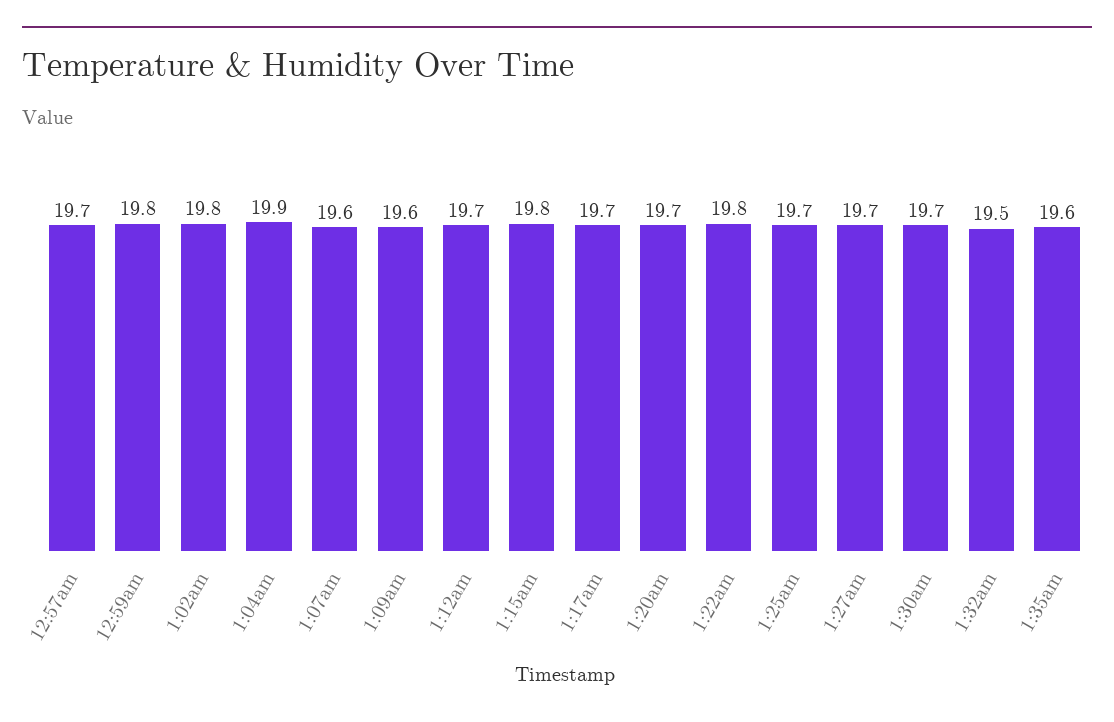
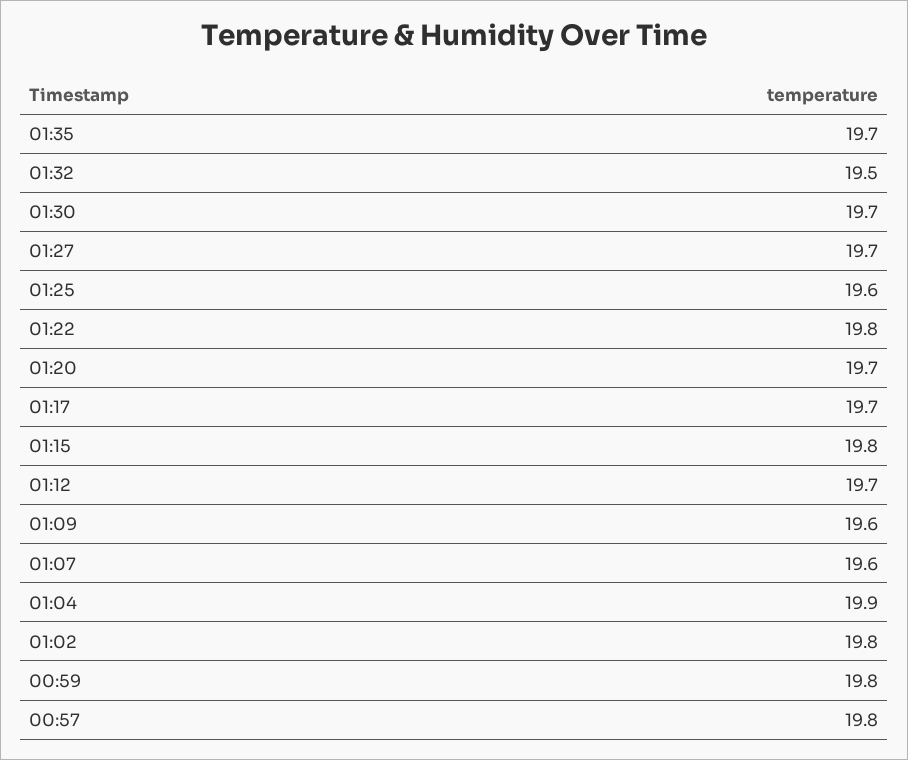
  {
-   "12:57am": 19.7,
+   "12:57am": 19.8,
    "12:59am": 19.8,
    "1:02am": 19.8,
    "1:04am": 19.9,
    "1:07am": 19.6,
    "1:09am": 19.6,
    "1:12am": 19.7,
    "1:15am": 19.8,
    "1:17am": 19.7,
    "1:20am": 19.7,
    "1:22am": 19.8,
-   "1:25am": 19.7,
+   "1:25am": 19.6,
    "1:27am": 19.7,
    "1:30am": 19.7,
    "1:32am": 19.5,
-   "1:35am": 19.6
+   "1:35am": 19.7
  }

